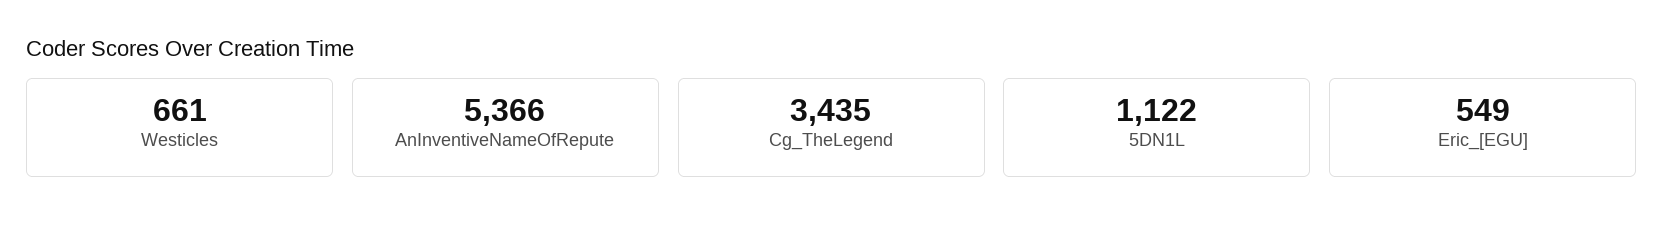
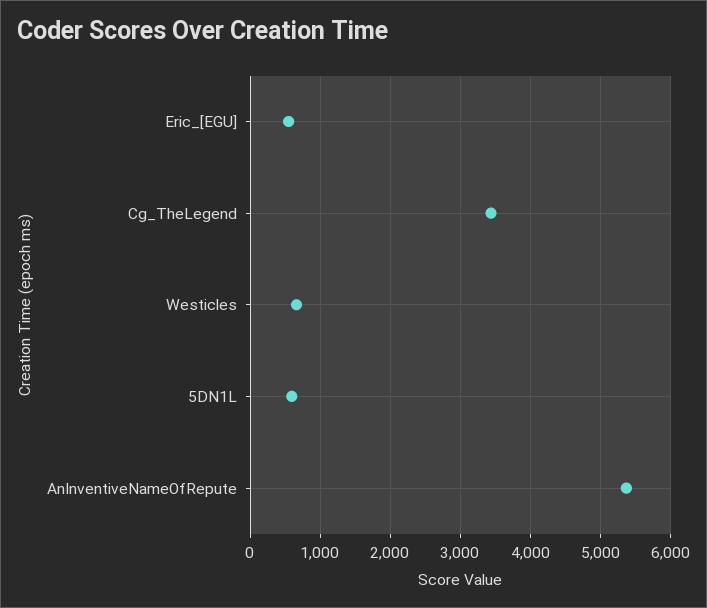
  {
    "Westicles": 661,
    "AnInventiveNameOfRepute": 5366,
    "Cg_TheLegend": 3435,
-   "5DN1L": 1122,
+   "5DN1L": 600,
    "Eric_[EGU]": 549
  }

